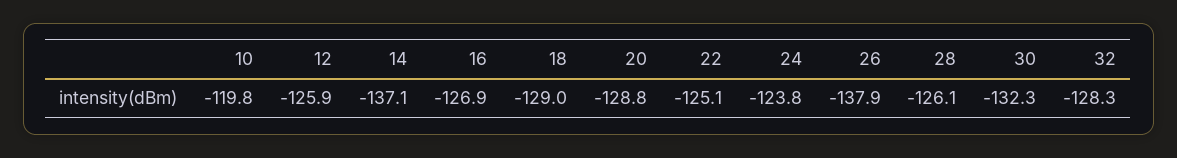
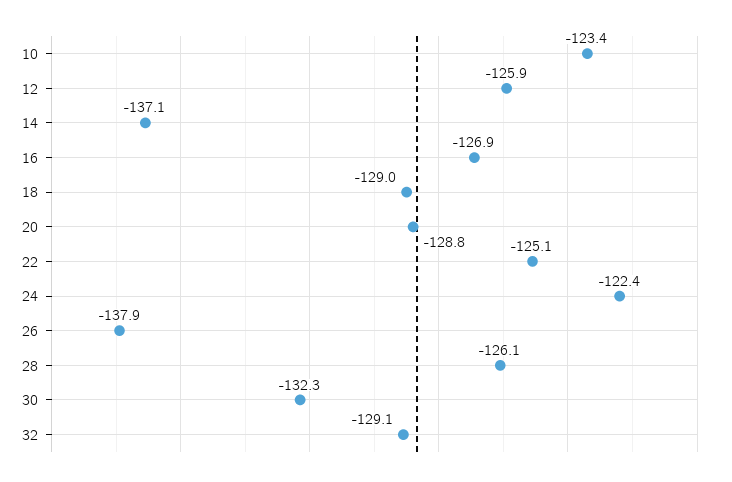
  {
-   "10": -119.8,
+   "10": -123.4,
    "12": -125.9,
    "14": -137.1,
    "16": -126.9,
    "18": -129,
    "20": -128.8,
    "22": -125.1,
-   "24": -123.8,
+   "24": -122.4,
    "26": -137.9,
    "28": -126.1,
    "30": -132.3,
-   "32": -128.3
+   "32": -129.1
  }

